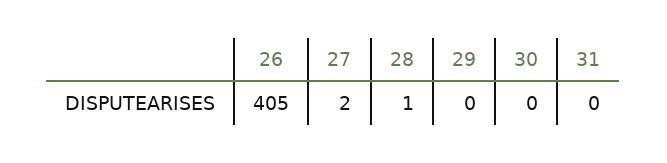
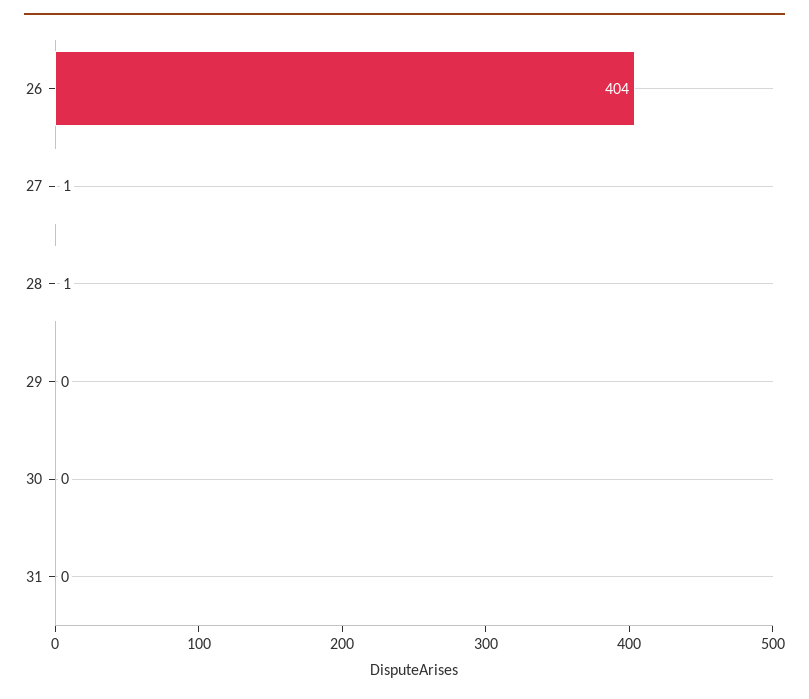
  {
-   "26": 405,
+   "26": 404,
-   "27": 2,
+   "27": 1,
    "28": 1,
    "29": 0,
    "30": 0,
    "31": 0
  }

